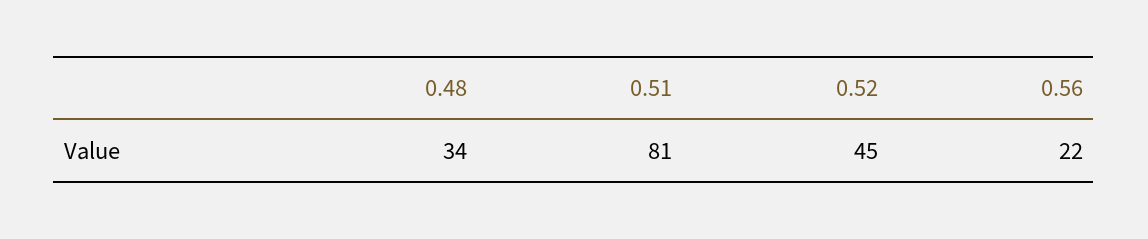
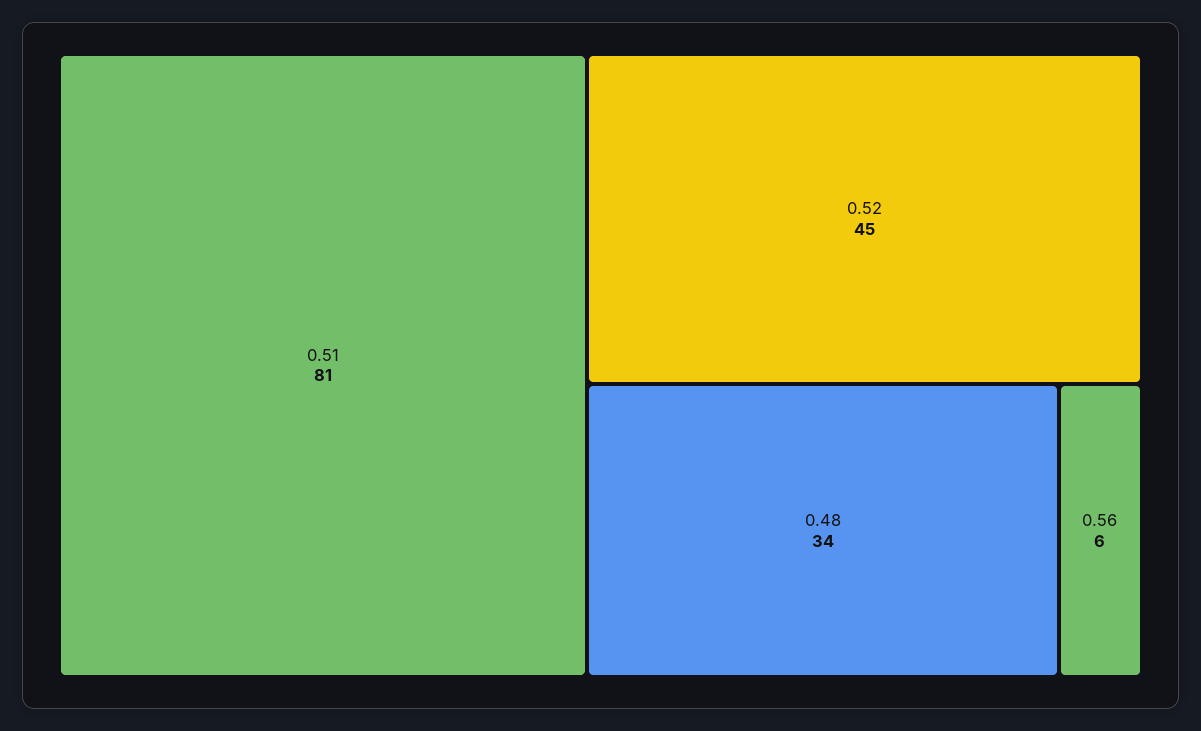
  {
    "0.48": 34,
    "0.51": 81,
    "0.52": 45,
-   "0.56": 22
+   "0.56": 6
  }

